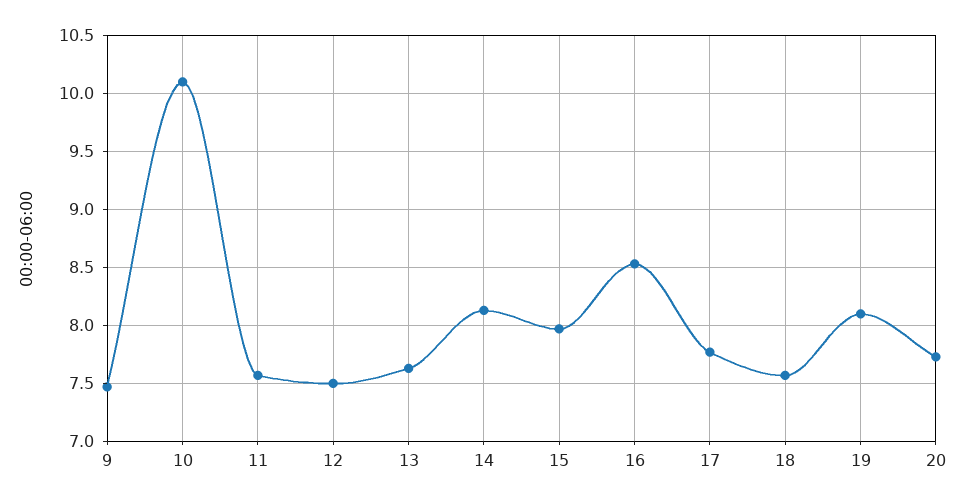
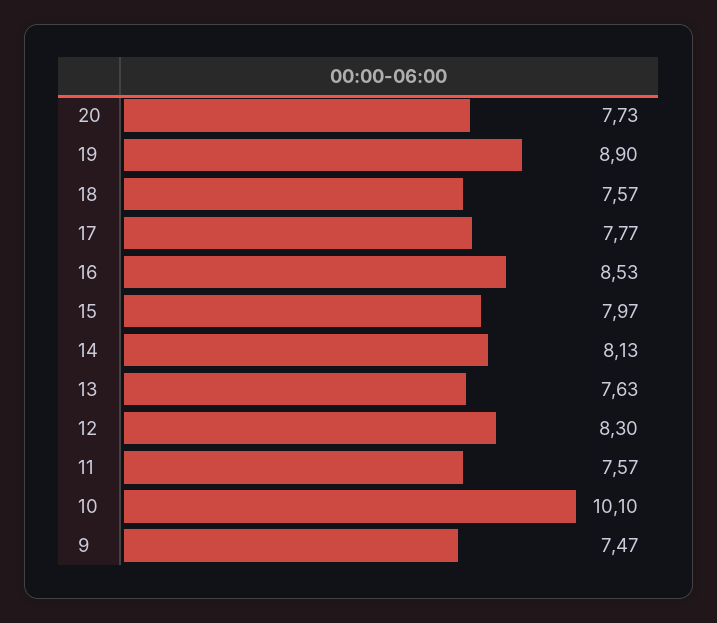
  {
    "9": 7.47,
    "10": 10.1,
    "11": 7.57,
-   "12": 7.5,
+   "12": 8.3,
    "13": 7.63,
    "14": 8.13,
    "15": 7.97,
    "16": 8.53,
    "17": 7.77,
    "18": 7.57,
-   "19": 8.1,
+   "19": 8.9,
    "20": 7.73
  }

